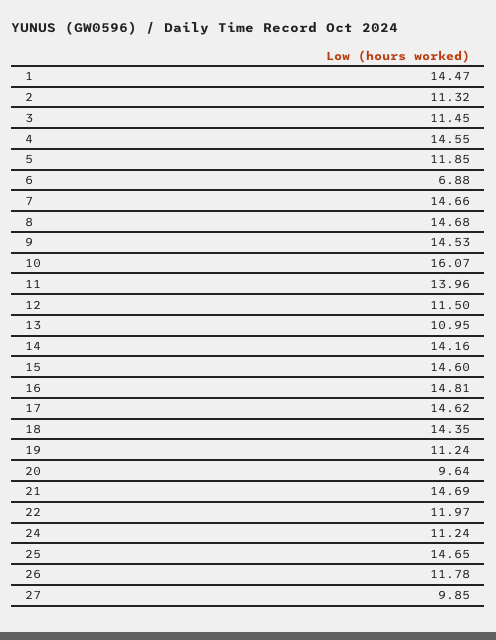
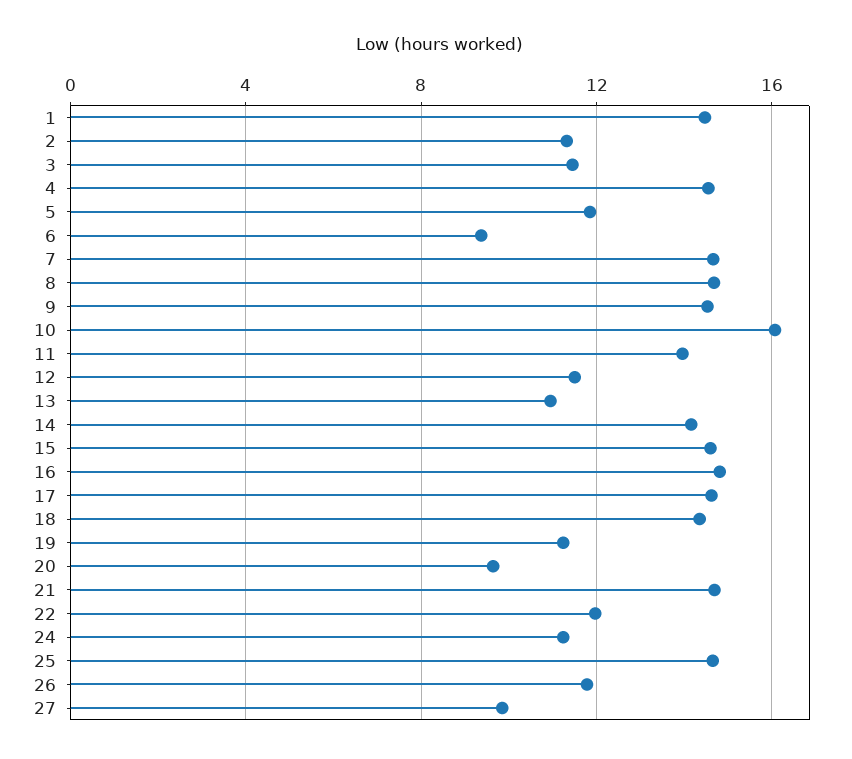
  {
    "1": 14.47,
    "2": 11.32,
    "3": 11.45,
    "4": 14.55,
    "5": 11.85,
-   "6": 6.88,
+   "6": 9.5,
    "7": 14.66,
    "8": 14.68,
    "9": 14.53,
    "10": 16.07,
    "11": 13.96,
    "12": 11.5,
    "13": 10.95,
    "14": 14.16,
    "15": 14.6,
    "16": 14.81,
    "17": 14.62,
    "18": 14.35,
    "19": 11.24,
    "20": 9.64,
    "21": 14.69,
    "22": 11.97,
    "24": 11.24,
    "25": 14.65,
    "26": 11.78,
    "27": 9.85
  }

